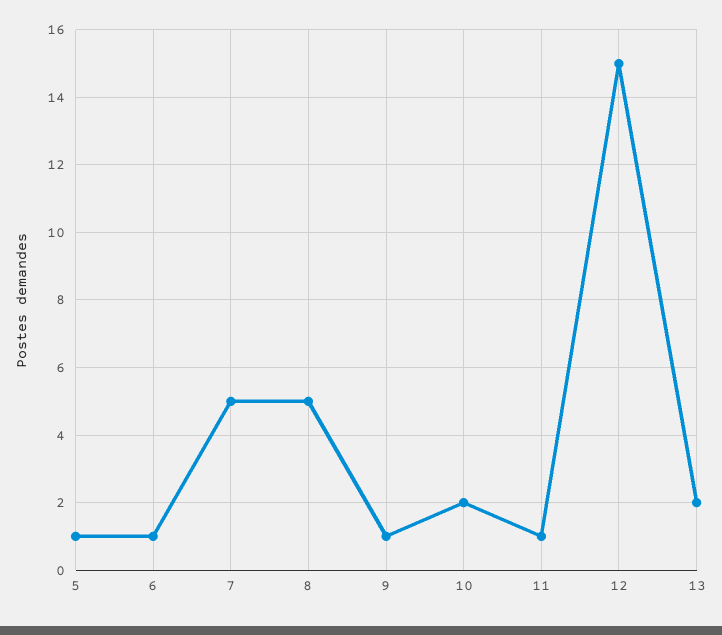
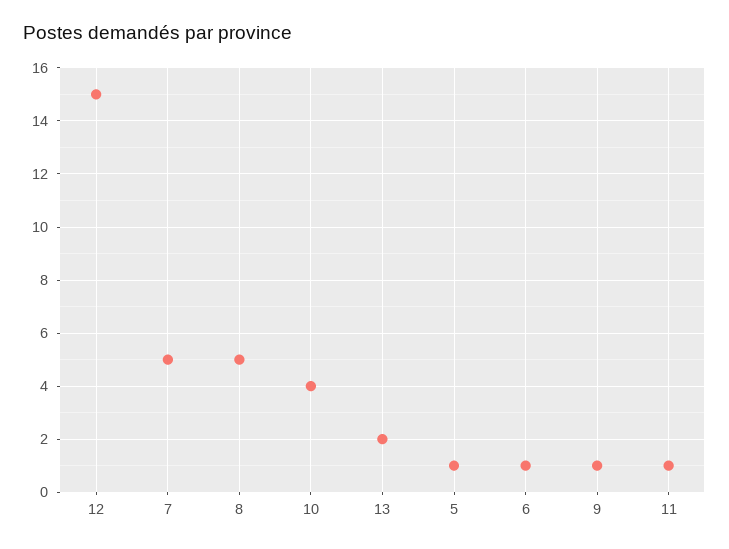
  {
    "5": 1,
    "6": 1,
    "7": 5,
    "8": 5,
    "9": 1,
-   "10": 2,
+   "10": 4,
    "11": 1,
    "12": 15,
    "13": 2
  }

